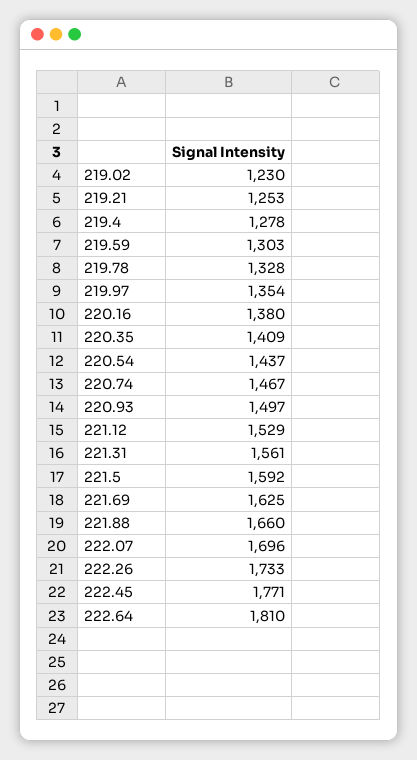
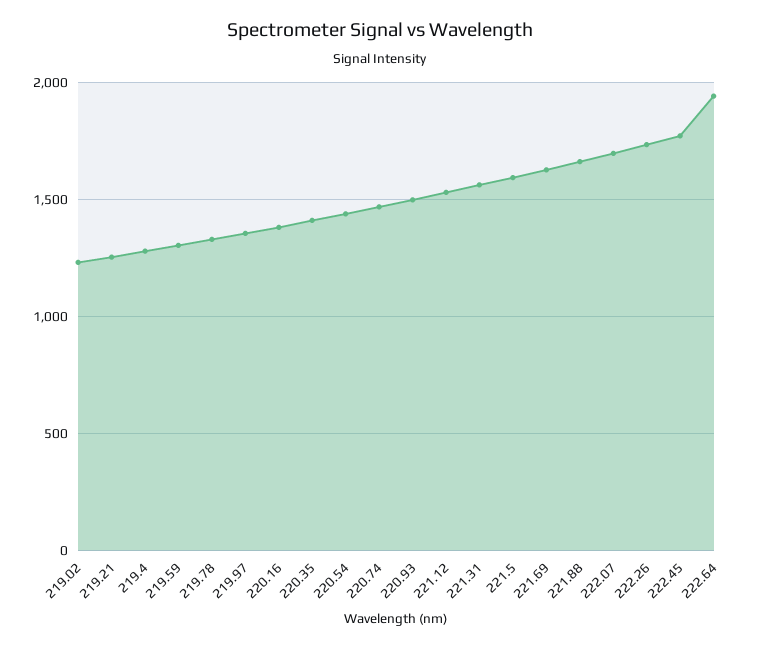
  {
    "219.02": 1230,
    "219.21": 1253,
    "219.4": 1278,
    "219.59": 1303,
    "219.78": 1328,
    "219.97": 1354,
    "220.16": 1380,
    "220.35": 1409,
    "220.54": 1437,
    "220.74": 1467,
    "220.93": 1497,
    "221.12": 1529,
    "221.31": 1561,
    "221.5": 1592,
    "221.69": 1625,
    "221.88": 1660,
    "222.07": 1696,
    "222.26": 1733,
    "222.45": 1771,
-   "222.64": 1810
+   "222.64": 1950
  }

